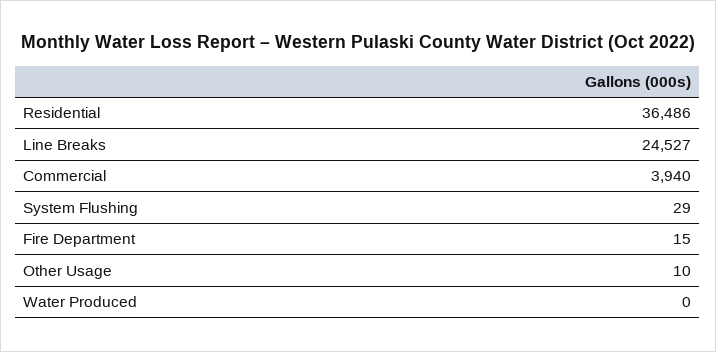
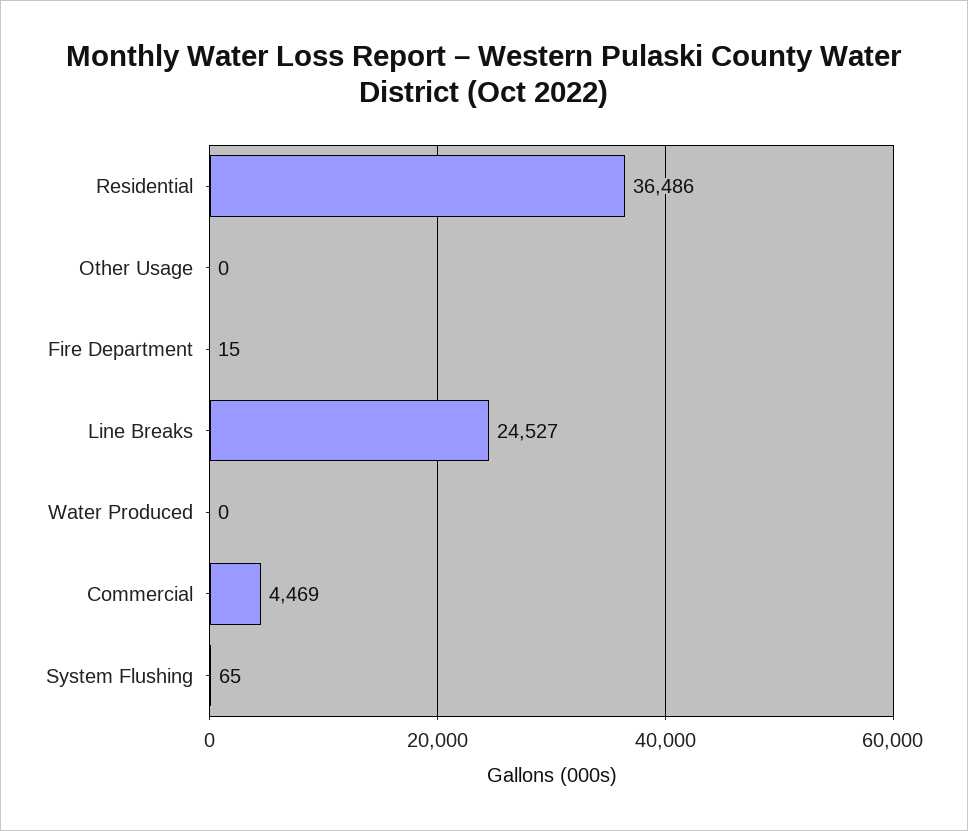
  {
    "Residential": 36486,
    "Line Breaks": 24527,
-   "Commercial": 3940,
+   "Commercial": 4469,
-   "System Flushing": 29,
+   "System Flushing": 65,
    "Fire Department": 15,
-   "Other Usage": 10,
+   "Other Usage": 0,
    "Water Produced": 0
  }

